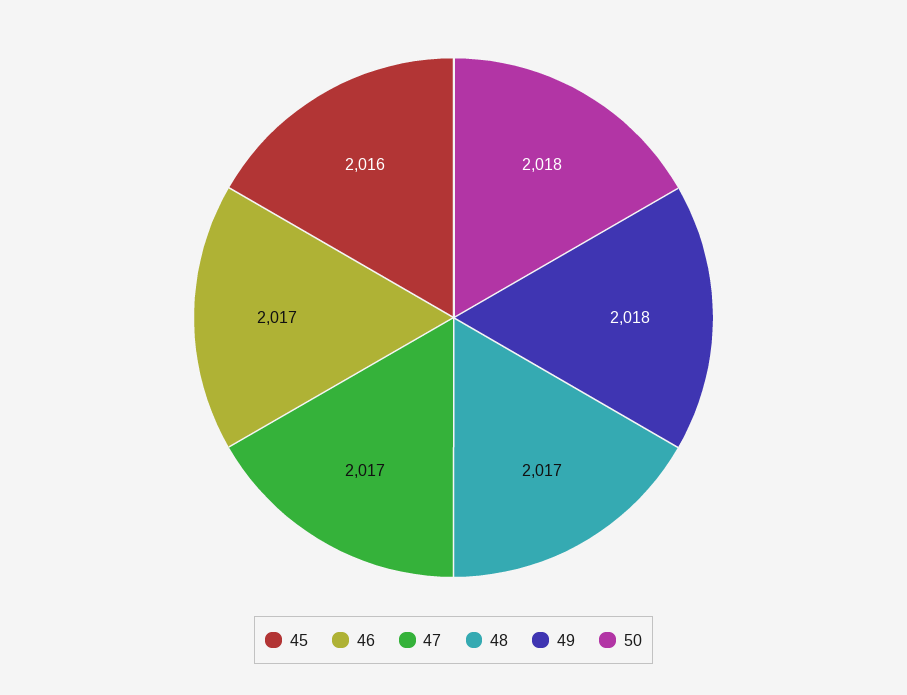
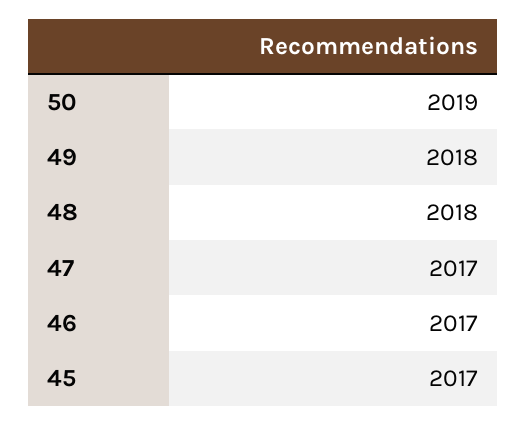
  {
-   "45": 2016,
+   "45": 2017,
    "46": 2017,
    "47": 2017,
-   "48": 2017,
+   "48": 2018,
    "49": 2018,
-   "50": 2018
+   "50": 2019
  }

